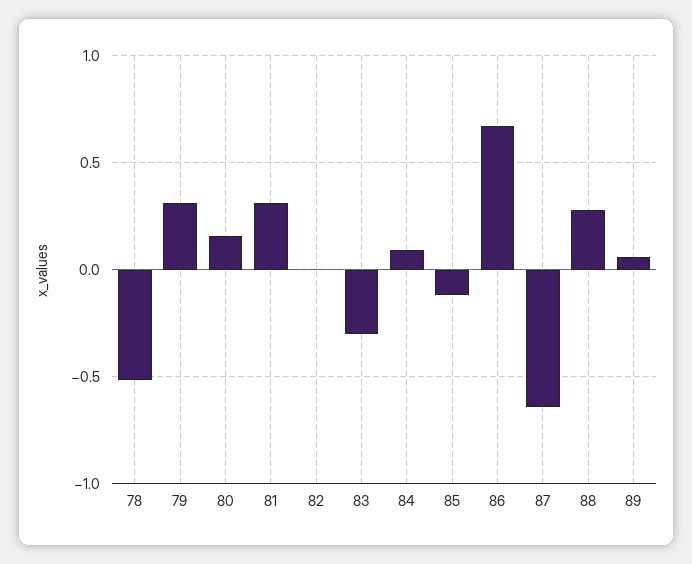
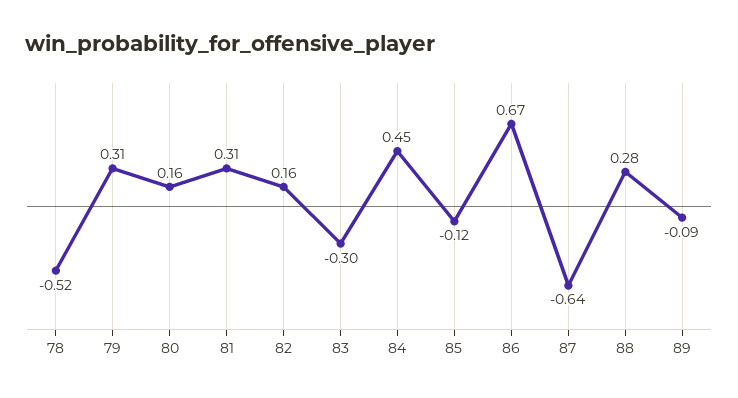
  {
    "78": -0.52,
    "79": 0.31,
    "80": 0.16,
    "81": 0.31,
-   "82": 0,
+   "82": 0.16,
    "83": -0.3,
-   "84": 0.1,
+   "84": 0.45,
    "85": -0.12,
    "86": 0.67,
    "87": -0.64,
    "88": 0.28,
-   "89": 0.05
+   "89": -0.09
  }

